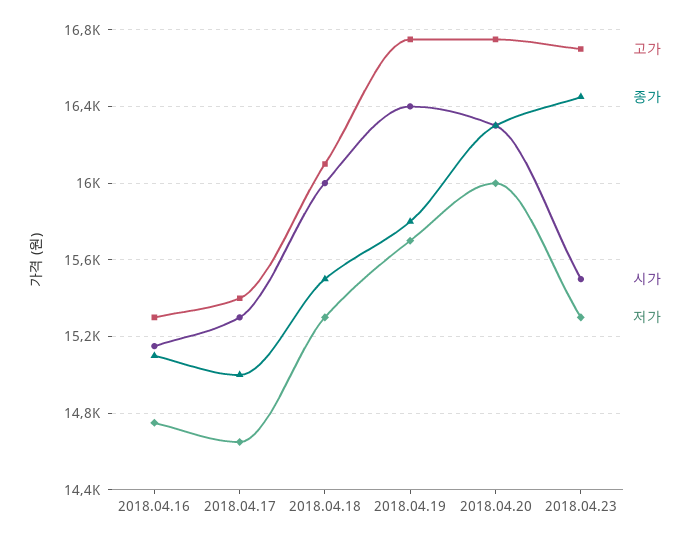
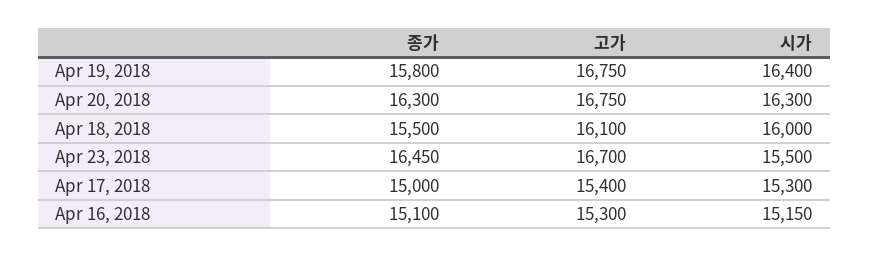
  {
    "고가": {
      "2018.04.16": 15300,
      "2018.04.17": 15400,
      "2018.04.18": 16100,
      "2018.04.19": 16750,
      "2018.04.20": 16750,
      "2018.04.23": 16700
    },
    "종가": {
      "2018.04.16": 15100,
      "2018.04.17": 15000,
      "2018.04.18": 15500,
      "2018.04.19": 15800,
      "2018.04.20": 16300,
      "2018.04.23": 16450
    },
    "시가": {
      "2018.04.16": 15150,
      "2018.04.17": 15300,
      "2018.04.18": 16000,
      "2018.04.19": 16400,
      "2018.04.20": 16300,
      "2018.04.23": 15500
-   },
+   }
-   "저가": {
-     "2018.04.16": 14750,
-     "2018.04.17": 14650,
-     "2018.04.18": 15300,
-     "2018.04.19": 15700,
-     "2018.04.20": 16000,
-     "2018.04.23": 15300
-   }
  }

